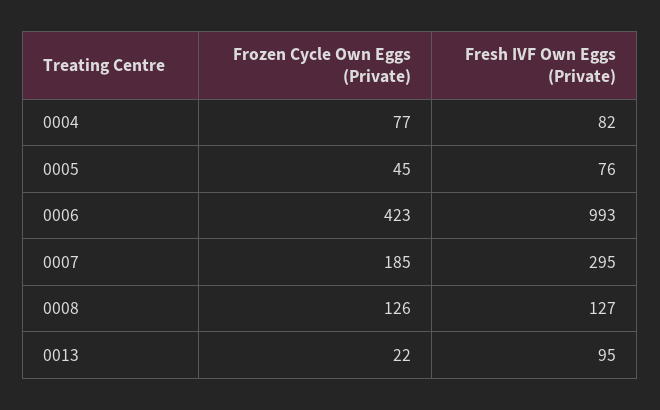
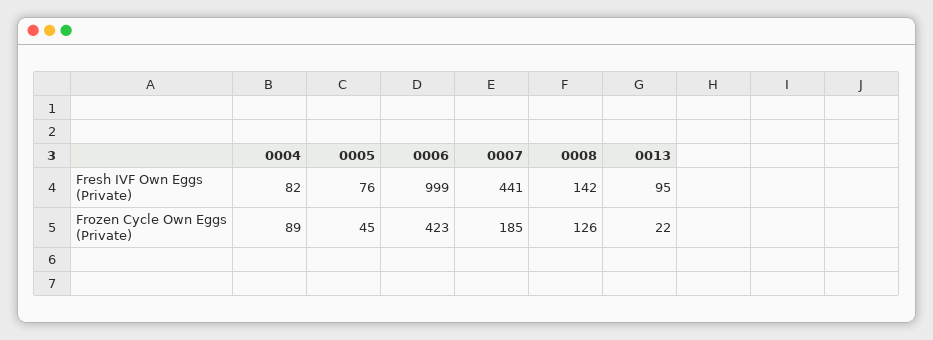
  {
    "Frozen Cycle Own Eggs (Private)": {
-     "0004": 77,
+     "0004": 89,
      "0005": 45,
      "0006": 423,
      "0007": 185,
      "0008": 126,
      "0013": 22
    },
    "Fresh IVF Own Eggs (Private)": {
      "0004": 82,
      "0005": 76,
-     "0006": 993,
+     "0006": 999,
-     "0007": 295,
+     "0007": 441,
-     "0008": 127,
+     "0008": 142,
      "0013": 95
    }
  }

